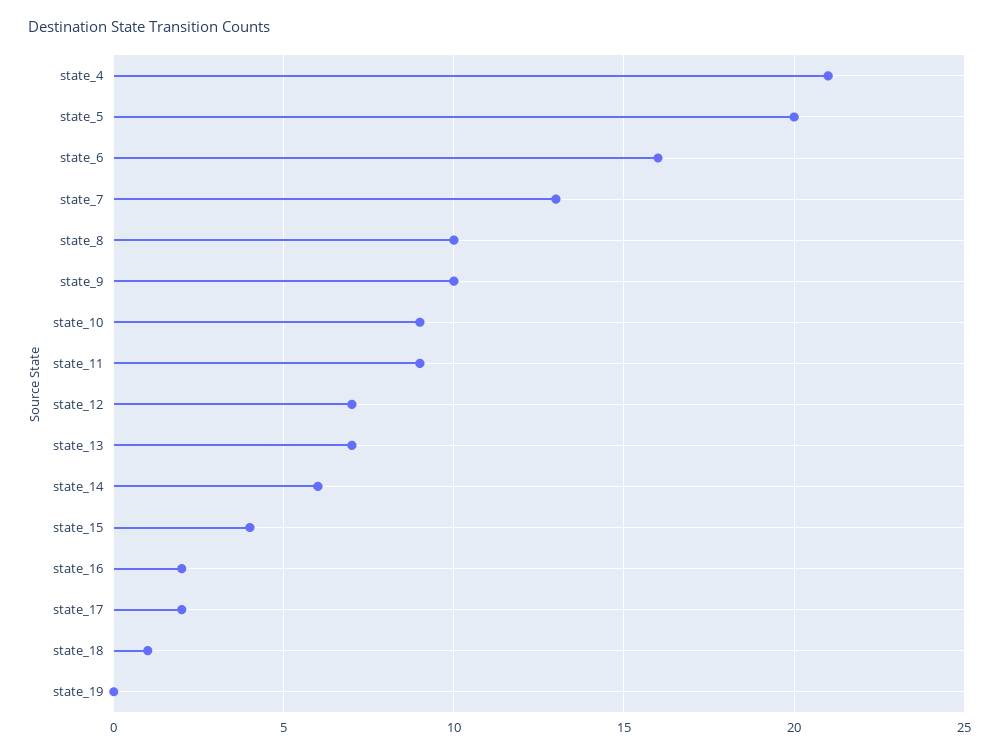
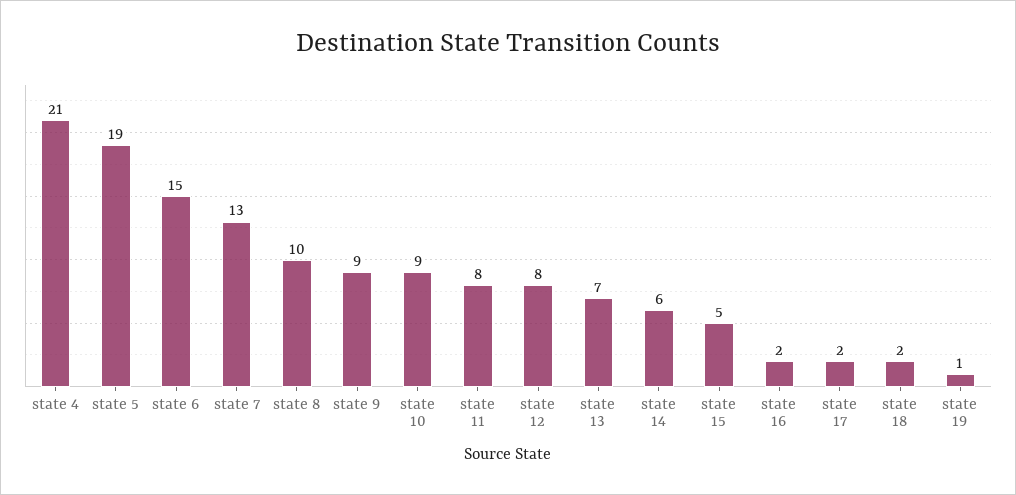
  {
    "state_4": 21,
-   "state_5": 20,
+   "state_5": 19,
-   "state_6": 16,
+   "state_6": 15,
    "state_7": 13,
    "state_8": 10,
-   "state_9": 10,
+   "state_9": 9,
    "state_10": 9,
-   "state_11": 9,
+   "state_11": 8,
-   "state_12": 7,
+   "state_12": 8,
    "state_13": 7,
    "state_14": 6,
-   "state_15": 4,
+   "state_15": 5,
    "state_16": 2,
    "state_17": 2,
-   "state_18": 1,
+   "state_18": 2,
-   "state_19": 0
+   "state_19": 1
  }

